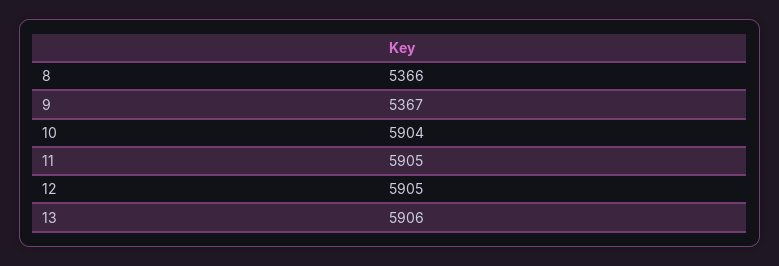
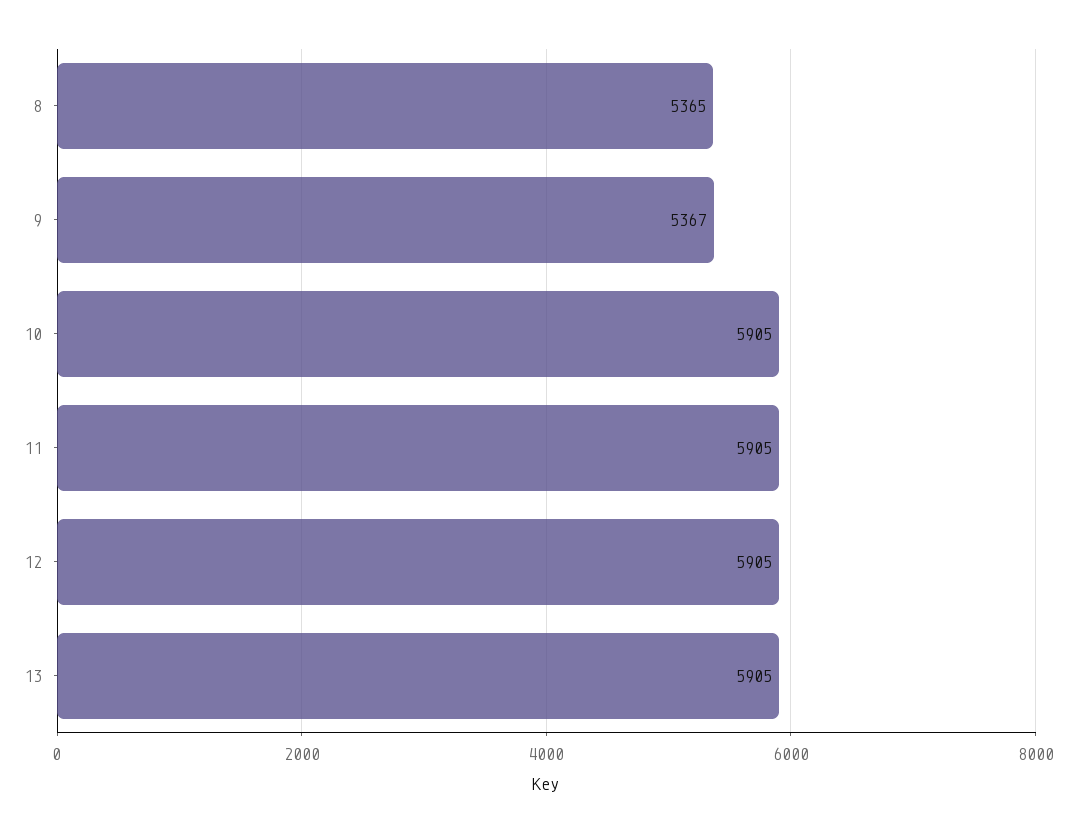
  {
-   "8": 5366,
+   "8": 5365,
    "9": 5367,
-   "10": 5904,
+   "10": 5905,
    "11": 5905,
    "12": 5905,
-   "13": 5906
+   "13": 5905
  }

